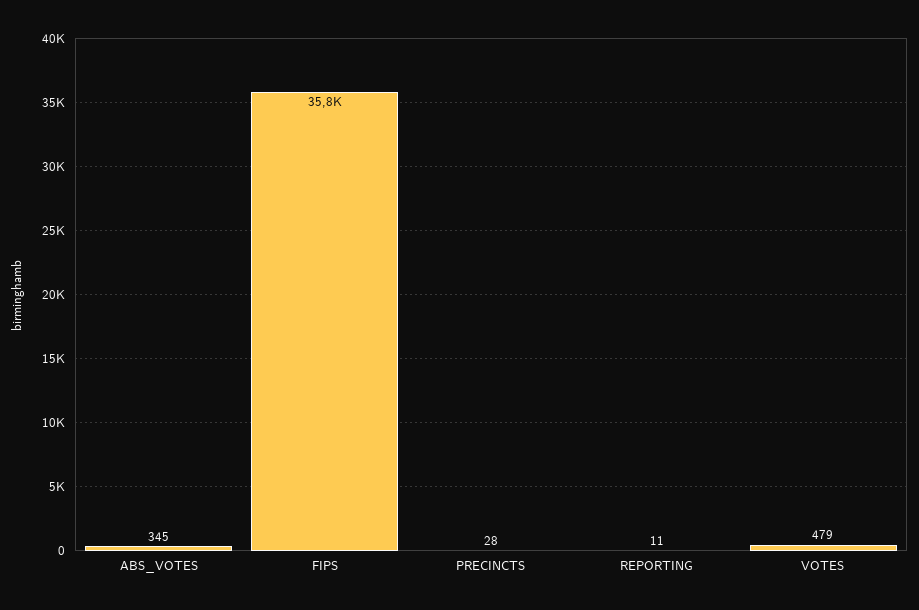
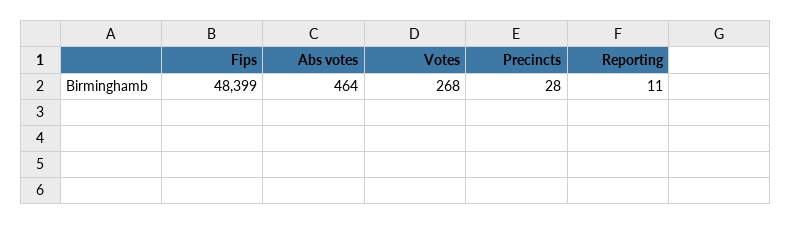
  {
-   "ABS_VOTES": 345,
+   "ABS_VOTES": 464,
-   "FIPS": 35800,
+   "FIPS": 48399,
    "PRECINCTS": 28,
    "REPORTING": 11,
-   "VOTES": 479
+   "VOTES": 268
  }

